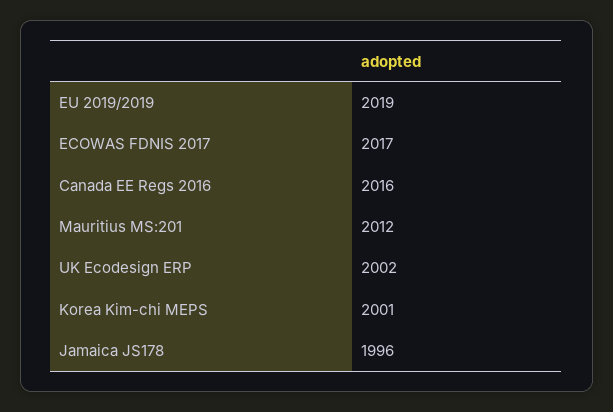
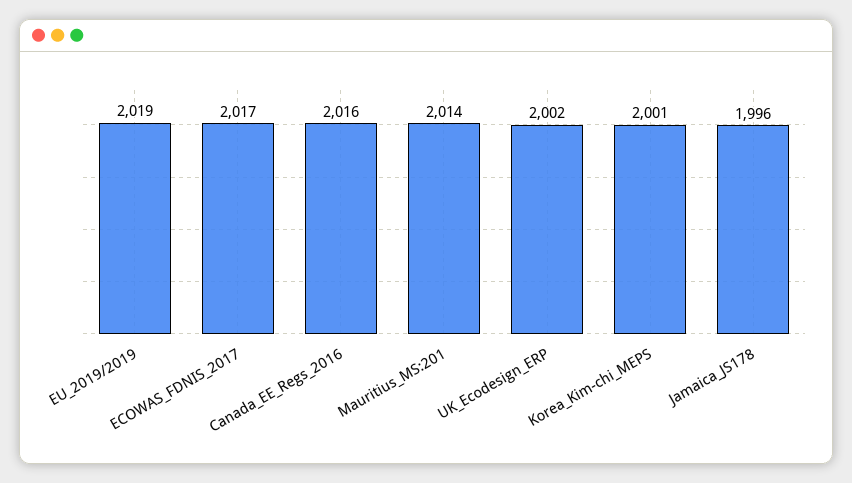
  {
    "EU 2019/2019": 2019,
    "ECOWAS FDNIS 2017": 2017,
    "Canada EE Regs 2016": 2016,
-   "Mauritius MS:201": 2012,
+   "Mauritius MS:201": 2014,
    "UK Ecodesign ERP": 2002,
    "Korea Kim-chi MEPS": 2001,
    "Jamaica JS178": 1996
  }

